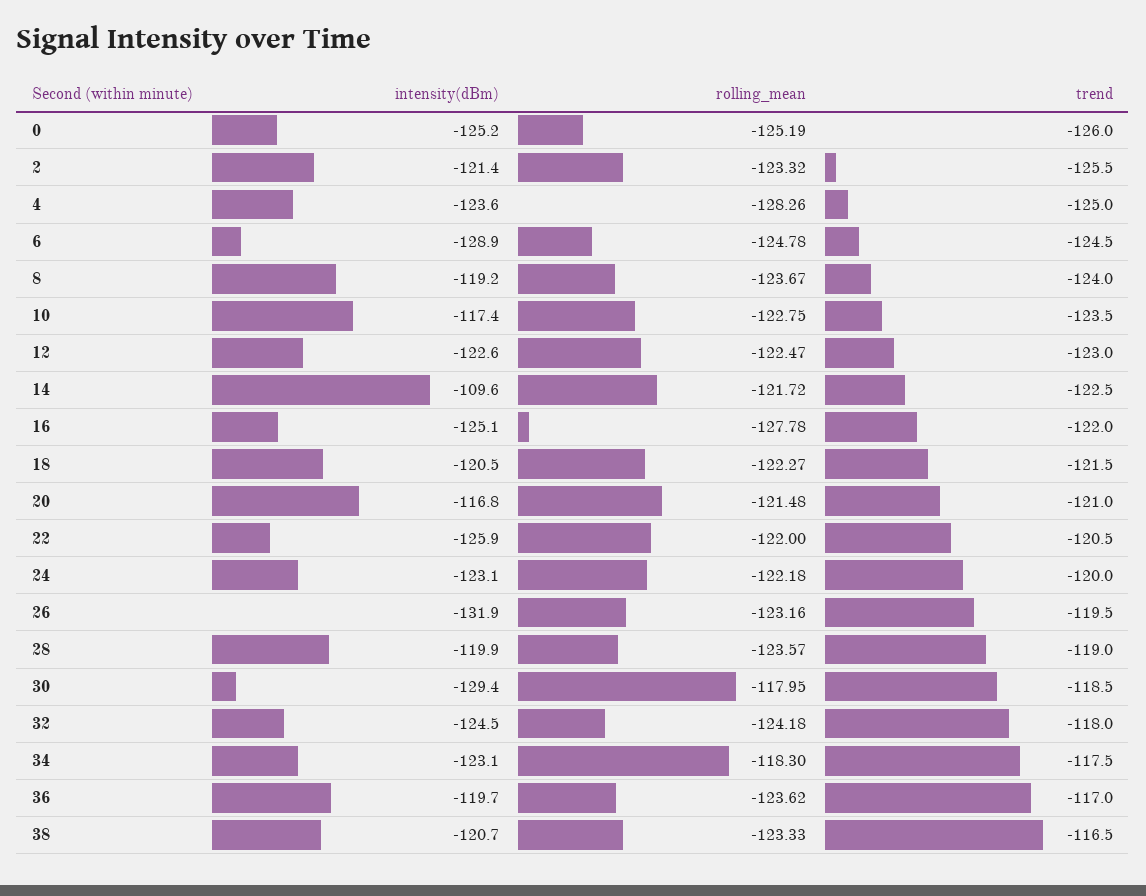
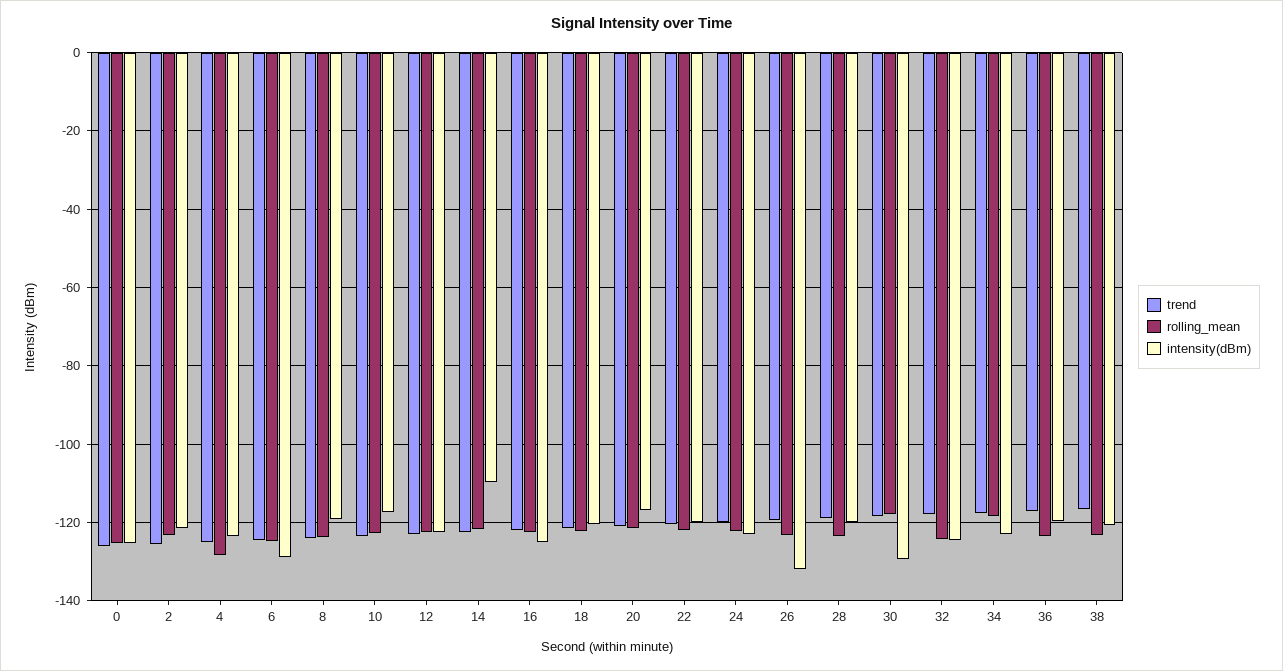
  {
    "intensity(dBm)": {
      "0": -125.2,
      "2": -121.4,
      "4": -123.6,
      "6": -128.9,
      "8": -119.2,
      "10": -117.4,
      "12": -122.6,
      "14": -109.6,
      "16": -125.1,
      "18": -120.5,
      "20": -116.8,
-     "22": -125.9,
+     "22": -120,
      "24": -123.1,
      "26": -131.9,
      "28": -119.9,
      "30": -129.4,
      "32": -124.5,
      "34": -123.1,
      "36": -119.7,
      "38": -120.7
    },
    "rolling_mean": {
      "0": -125.19,
      "2": -123.32,
      "4": -128.26,
      "6": -124.78,
      "8": -123.67,
      "10": -122.75,
      "12": -122.47,
      "14": -121.72,
-     "16": -127.78,
+     "16": -122,
      "18": -122.27,
      "20": -121.48,
      "22": -122,
      "24": -122.18,
      "26": -123.16,
      "28": -123.57,
      "30": -117.95,
      "32": -124.18,
      "34": -118.3,
      "36": -123.62,
      "38": -123.33
    },
    "trend": {
      "0": -126,
      "2": -125.5,
      "4": -125,
      "6": -124.5,
      "8": -124,
      "10": -123.5,
      "12": -123,
      "14": -122.5,
      "16": -122,
      "18": -121.5,
      "20": -121,
      "22": -120.5,
      "24": -120,
      "26": -119.5,
      "28": -119,
      "30": -118.5,
      "32": -118,
      "34": -117.5,
      "36": -117,
      "38": -116.5
    }
  }

